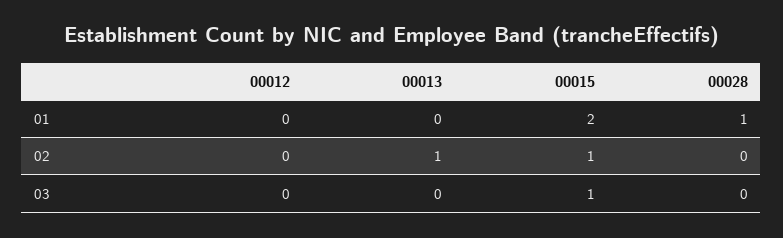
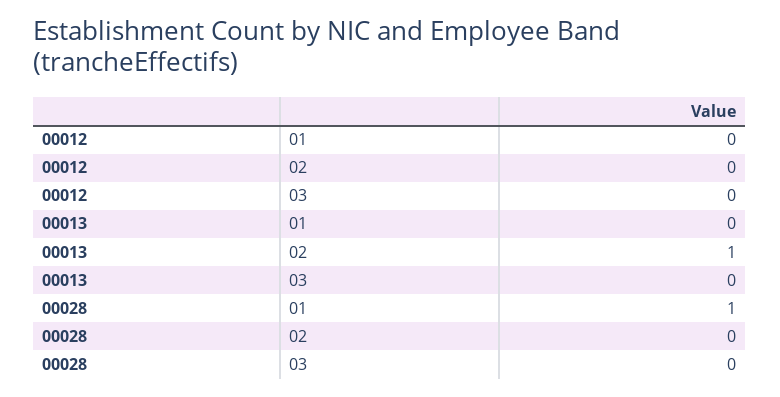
  {
    "00012": {
      "01": 0,
      "02": 0,
      "03": 0
    },
    "00013": {
      "01": 0,
      "02": 1,
      "03": 0
    },
-   "00015": {
-     "01": 2,
-     "02": 1,
-     "03": 1
-   },
    "00028": {
      "01": 1,
      "02": 0,
      "03": 0
    }
  }

